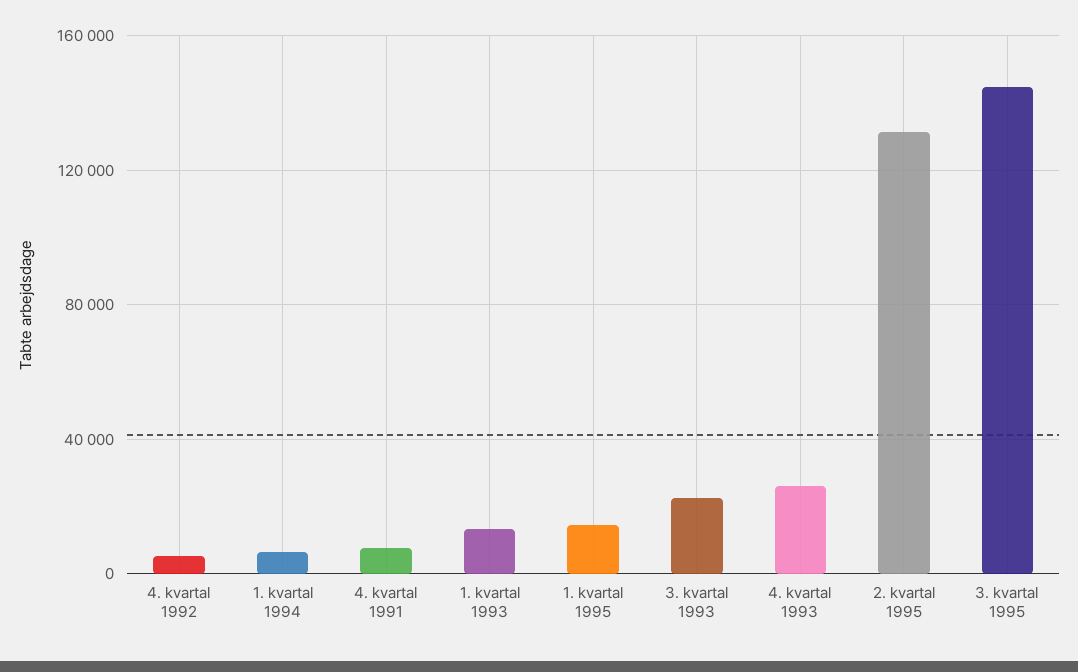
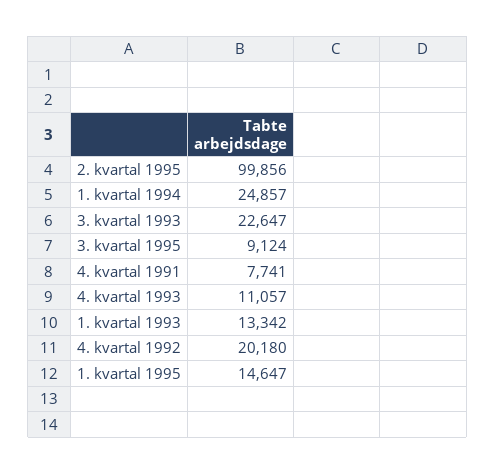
  {
-   "4. kvartal 1992": 5000,
+   "4. kvartal 1992": 20180,
-   "1. kvartal 1994": 5000,
+   "1. kvartal 1994": 24857,
    "4. kvartal 1991": 7741,
    "1. kvartal 1993": 13342,
    "1. kvartal 1995": 14647,
    "3. kvartal 1993": 22647,
-   "4. kvartal 1993": 25000,
+   "4. kvartal 1993": 11057,
-   "2. kvartal 1995": 130000,
+   "2. kvartal 1995": 99856,
-   "3. kvartal 1995": 145000
+   "3. kvartal 1995": 9124
  }

